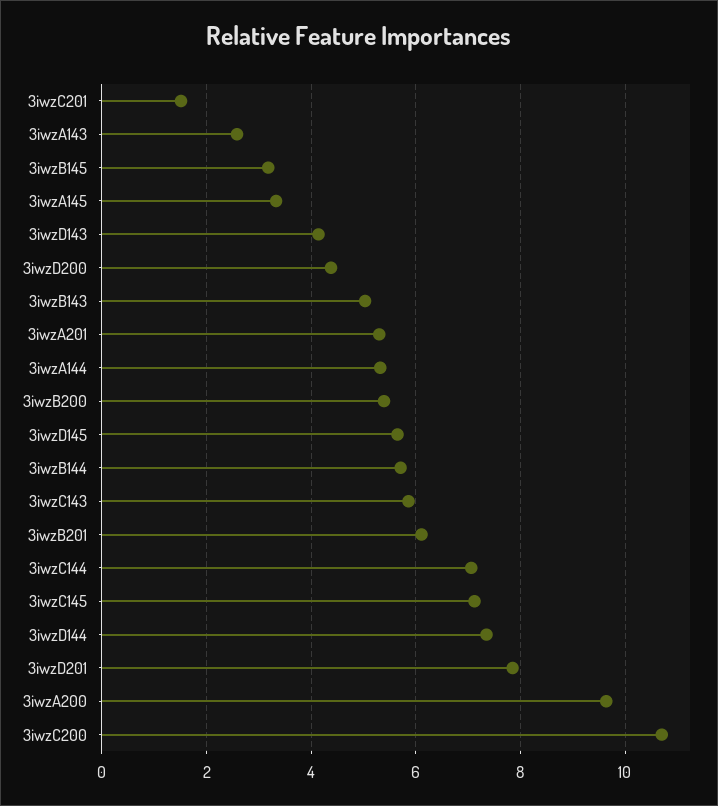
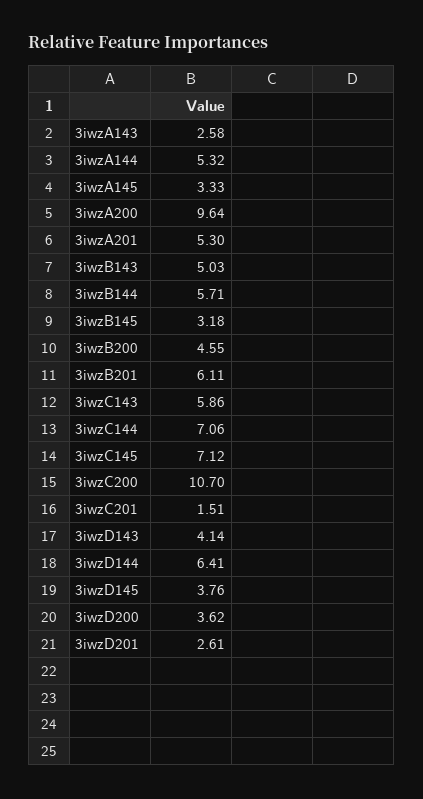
  {
    "3iwzC201": 1.51,
    "3iwzA143": 2.58,
    "3iwzB145": 3.18,
    "3iwzA145": 3.33,
    "3iwzD143": 4.14,
-   "3iwzD200": 4.4,
+   "3iwzD200": 3.62,
    "3iwzB143": 5.03,
    "3iwzA201": 5.3,
    "3iwzA144": 5.32,
-   "3iwzB200": 5.4,
+   "3iwzB200": 4.55,
-   "3iwzD145": 5.6,
+   "3iwzD145": 3.76,
    "3iwzB144": 5.71,
    "3iwzC143": 5.86,
    "3iwzB201": 6.11,
    "3iwzC144": 7.06,
    "3iwzC145": 7.12,
-   "3iwzD144": 7.4,
+   "3iwzD144": 6.41,
-   "3iwzD201": 7.8,
+   "3iwzD201": 2.61,
    "3iwzA200": 9.64,
    "3iwzC200": 10.7
  }

